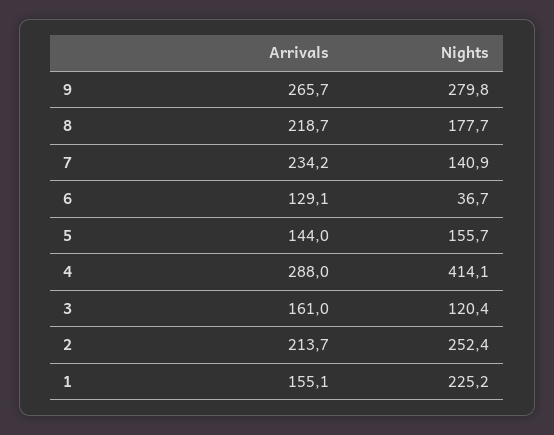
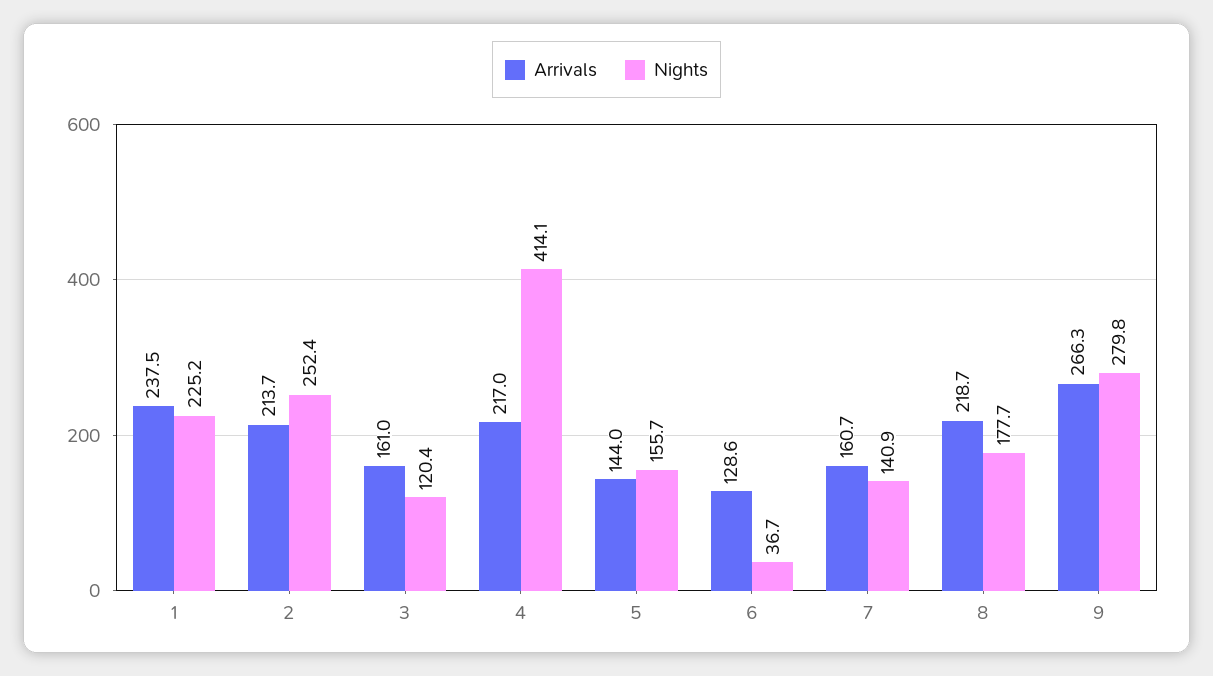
  {
    "Arrivals": {
-     "9": 265.7,
+     "9": 266.3,
      "8": 218.7,
-     "7": 234.2,
+     "7": 160.7,
-     "6": 129.1,
+     "6": 128.6,
      "5": 144,
-     "4": 288,
+     "4": 217,
      "3": 161,
      "2": 213.7,
-     "1": 155.1
+     "1": 237.5
    },
    "Nights": {
      "9": 279.8,
      "8": 177.7,
      "7": 140.9,
      "6": 36.7,
      "5": 155.7,
      "4": 414.1,
      "3": 120.4,
      "2": 252.4,
      "1": 225.2
    }
  }

